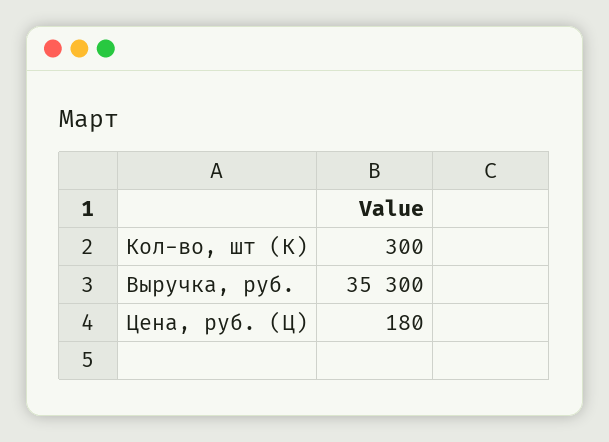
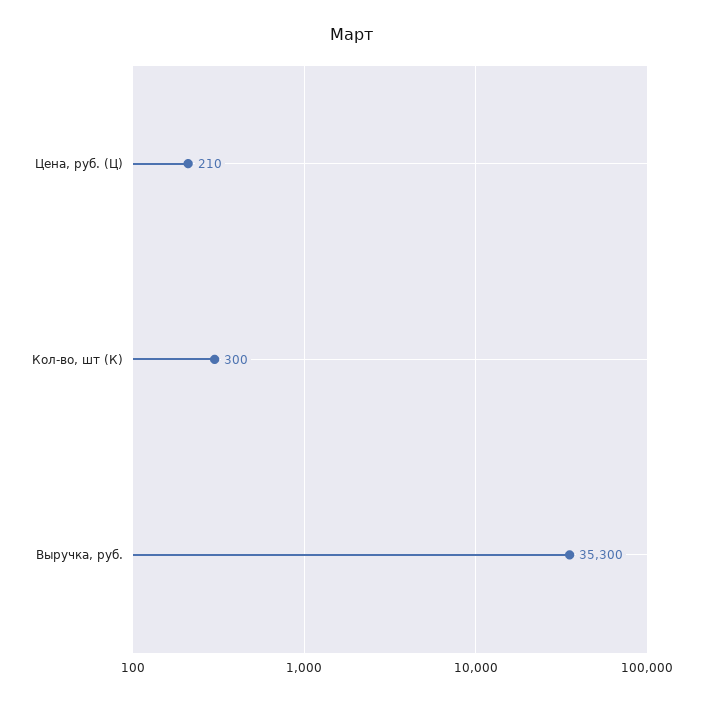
  {
    "Кол-во, шт (К)": 300,
    "Выручка, руб.": 35300,
-   "Цена, руб. (Ц)": 180
+   "Цена, руб. (Ц)": 210
  }

